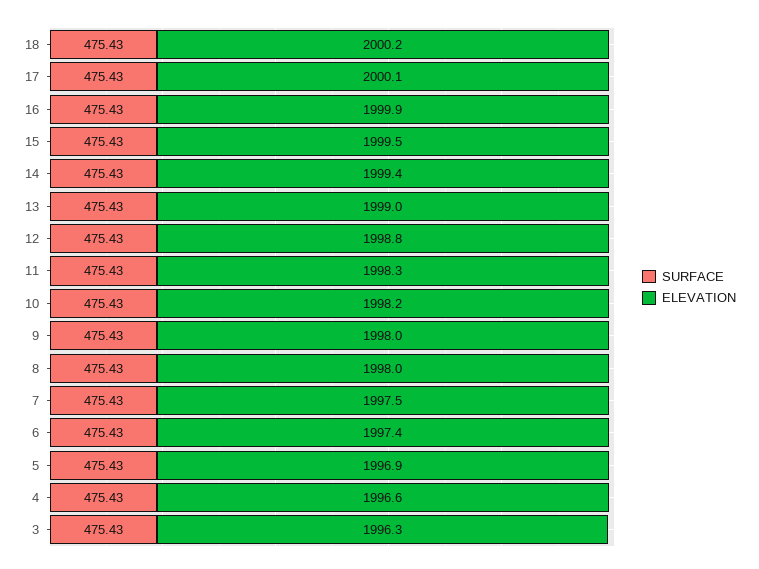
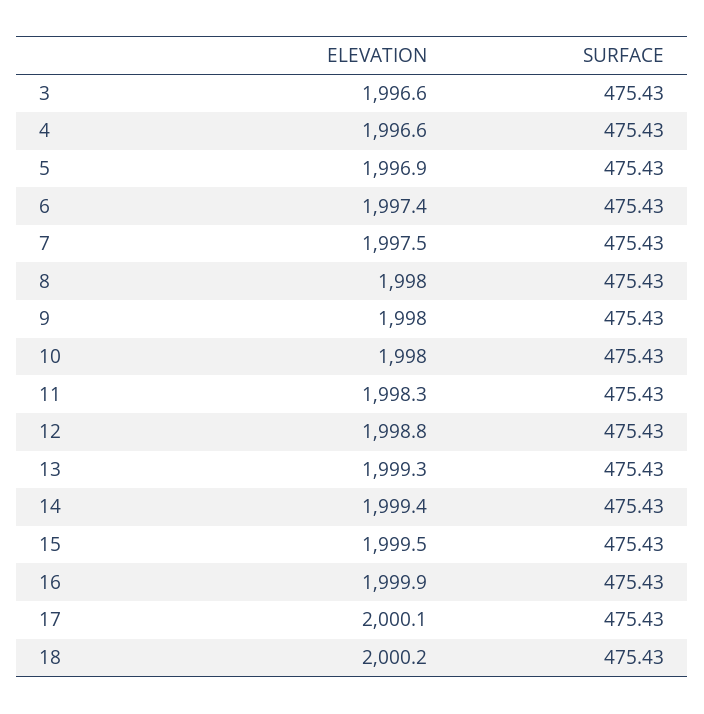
  {
    "SURFACE": {
      "18": 475.43,
      "17": 475.43,
      "16": 475.43,
      "15": 475.43,
      "14": 475.43,
      "13": 475.43,
      "12": 475.43,
      "11": 475.43,
      "10": 475.43,
      "9": 475.43,
      "8": 475.43,
      "7": 475.43,
      "6": 475.43,
      "5": 475.43,
      "4": 475.43,
      "3": 475.43
    },
    "ELEVATION": {
      "18": 2000.2,
      "17": 2000.1,
      "16": 1999.9,
      "15": 1999.5,
      "14": 1999.4,
-     "13": 1999,
+     "13": 1999.3,
      "12": 1998.8,
      "11": 1998.3,
-     "10": 1998.2,
+     "10": 1998,
      "9": 1998,
      "8": 1998,
      "7": 1997.5,
      "6": 1997.4,
      "5": 1996.9,
      "4": 1996.6,
-     "3": 1996.3
+     "3": 1996.6
    }
  }

